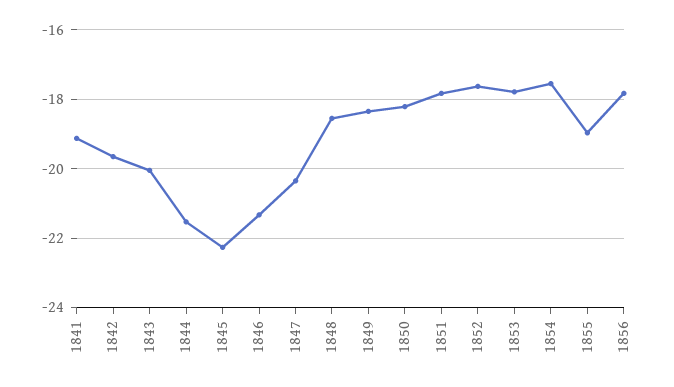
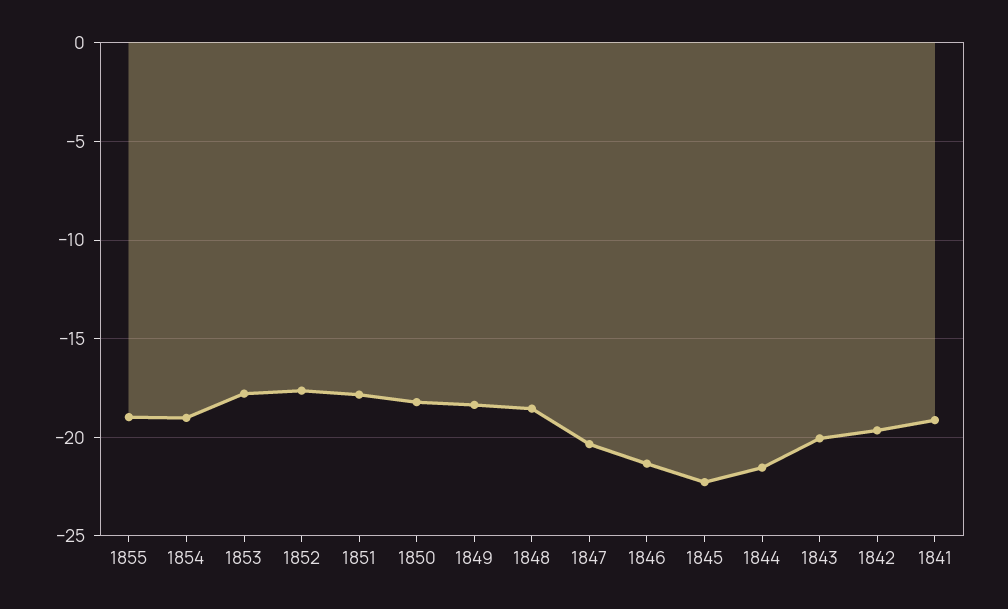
  {
    "1841": -19.2,
    "1842": -19.6,
    "1843": -20,
    "1844": -21.6,
    "1845": -22.2,
    "1846": -21.4,
    "1847": -20.4,
    "1848": -18.6,
    "1849": -18.4,
    "1850": -18.2,
    "1851": -17.8,
    "1852": -17.6,
    "1853": -17.8,
-   "1854": -17.6,
+   "1854": -19,
-   "1855": -19,
+   "1855": -19
-   "1856": -17.8
  }

